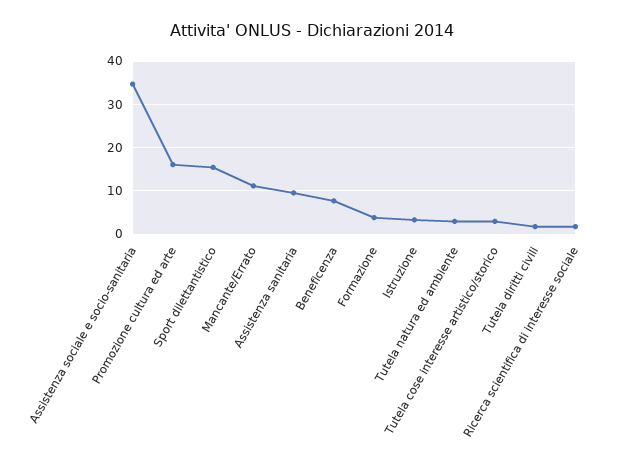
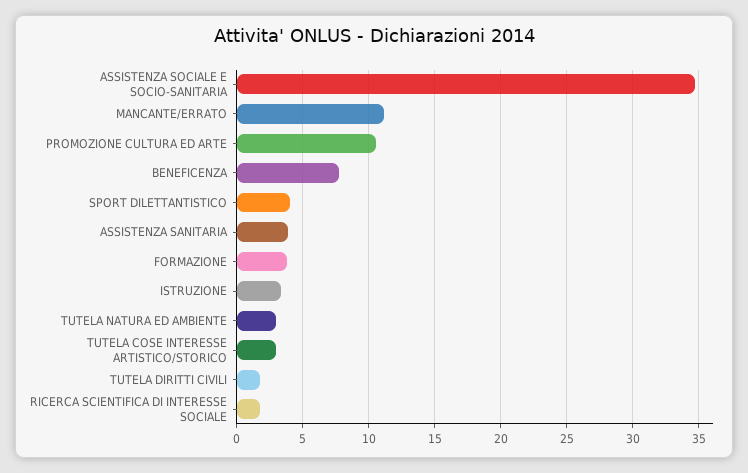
  {
    "Assistenza sociale e socio-sanitaria": 34.5,
-   "Promozione cultura ed arte": 16,
+   "Promozione cultura ed arte": 10.5,
-   "Sport dilettantistico": 16,
+   "Sport dilettantistico": 4,
    "Mancante/Errato": 11,
-   "Assistenza sanitaria": 10,
+   "Assistenza sanitaria": 4,
    "Beneficenza": 7.5,
    "Formazione": 4,
    "Istruzione": 3.5,
    "Tutela natura ed ambiente": 3,
    "Tutela cose interesse artistico/storico": 3,
    "Tutela diritti civili": 1.5,
    "Ricerca scientifica di interesse sociale": 1.5
  }

